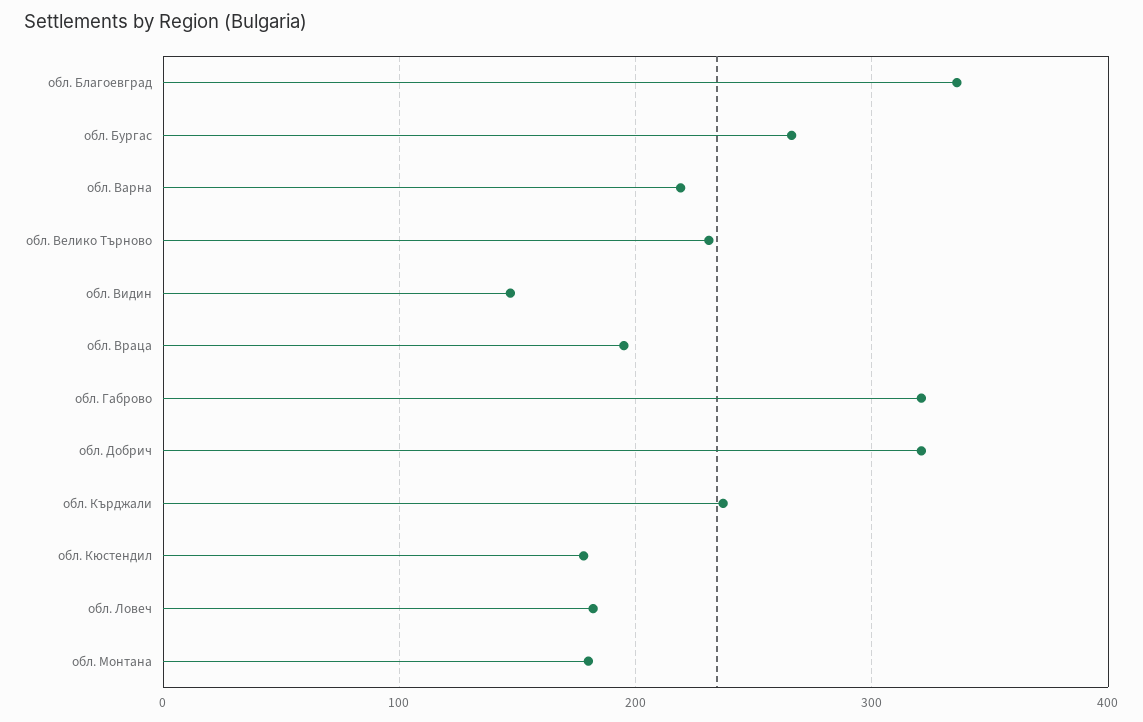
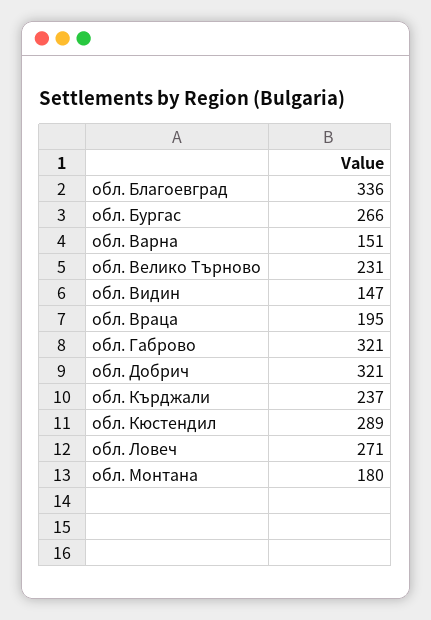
  {
    "обл. Благоевград": 336,
    "обл. Бургас": 266,
-   "обл. Варна": 220,
+   "обл. Варна": 151,
    "обл. Велико Търново": 231,
    "обл. Видин": 147,
    "обл. Враца": 195,
    "обл. Габрово": 321,
    "обл. Добрич": 321,
    "обл. Кърджали": 237,
-   "обл. Кюстендил": 180,
+   "обл. Кюстендил": 289,
-   "обл. Ловеч": 180,
+   "обл. Ловеч": 271,
    "обл. Монтана": 180
  }

